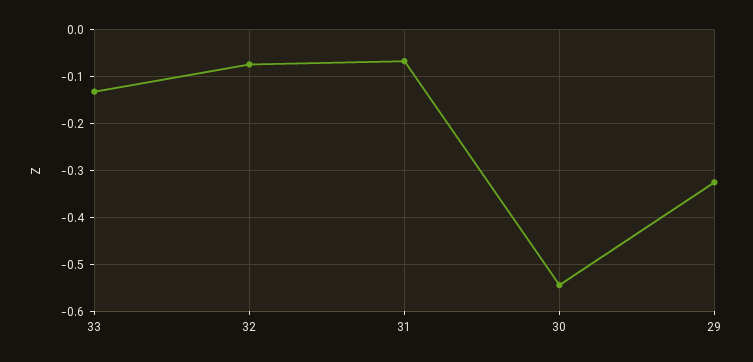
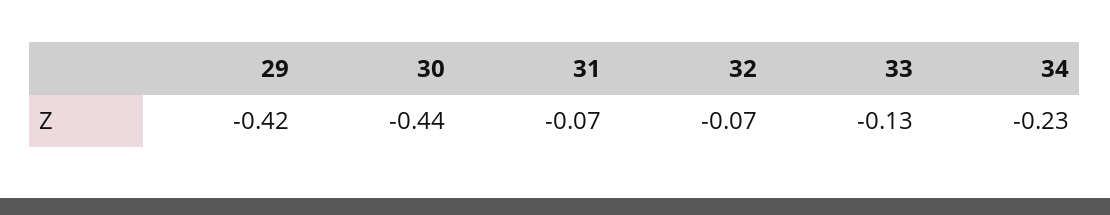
  {
    "33": -0.13,
    "32": -0.07,
    "31": -0.07,
-   "30": -0.54,
+   "30": -0.44,
-   "29": -0.32
+   "29": -0.42,
+   "34": -0.23
  }

